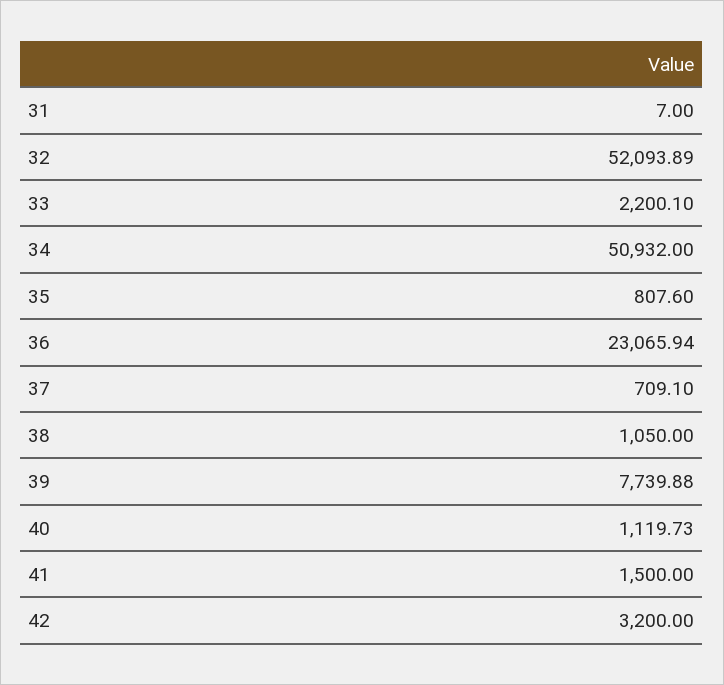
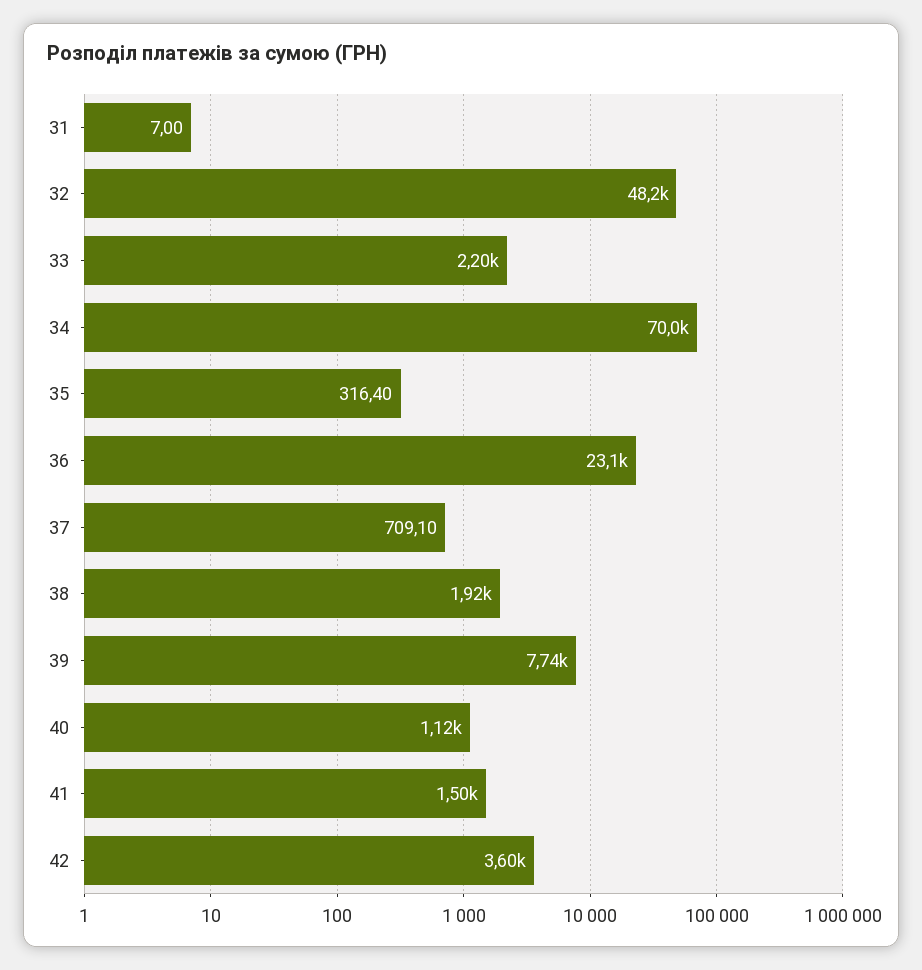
  {
    "31": 7,
-   "32": 52093.89,
+   "32": 48200,
    "33": 2200.1,
-   "34": 50932,
+   "34": 70000,
-   "35": 807.6,
+   "35": 316.4,
    "36": 23065.94,
    "37": 709.1,
-   "38": 1050,
+   "38": 1920,
    "39": 7739.88,
    "40": 1119.73,
    "41": 1500,
-   "42": 3200
+   "42": 3600
  }

